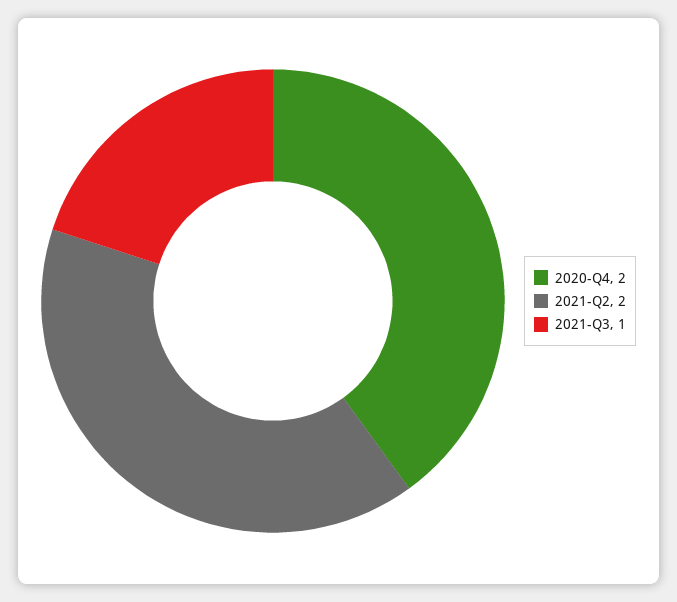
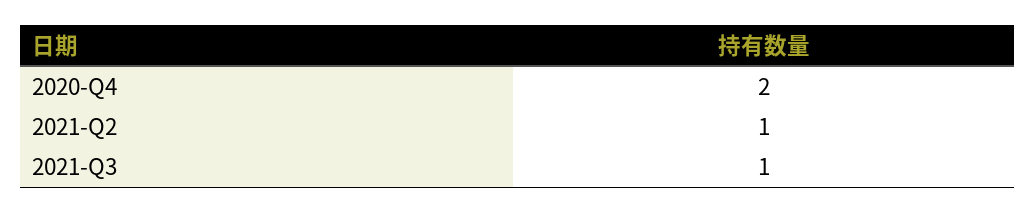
  {
    "2020-Q4": 2,
-   "2021-Q2": 2,
+   "2021-Q2": 1,
    "2021-Q3": 1
  }

